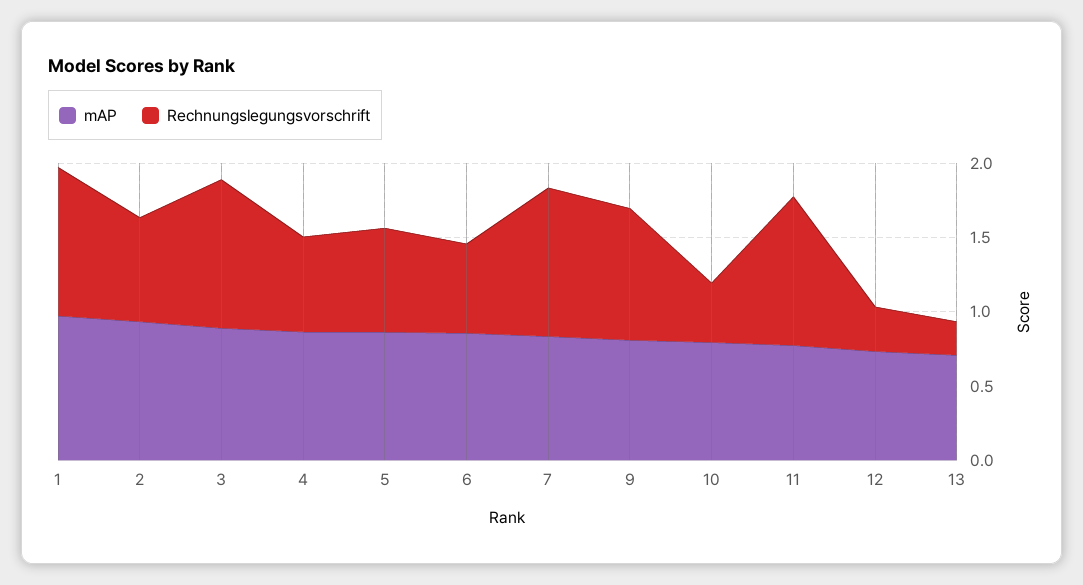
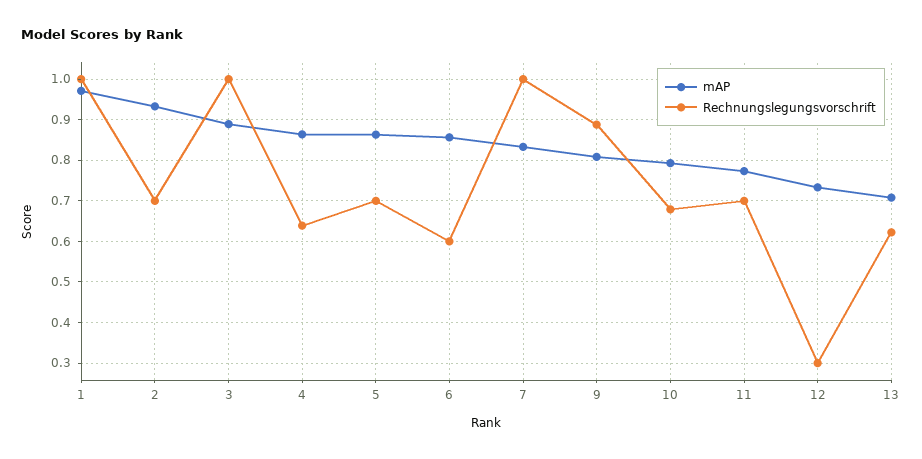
  {
    "mAP": {
      "1": 0.98,
      "2": 0.94,
      "3": 0.88,
      "4": 0.86,
      "5": 0.86,
      "6": 0.86,
      "7": 0.84,
      "9": 0.8,
      "10": 0.8,
      "11": 0.78,
      "12": 0.74,
      "13": 0.7
    },
    "Rechnungslegungsvorschrift": {
      "1": 1,
      "2": 0.7,
      "3": 1,
      "4": 0.64,
      "5": 0.7,
      "6": 0.6,
      "7": 1,
      "9": 0.88,
-     "10": 0.4,
+     "10": 0.68,
-     "11": 1,
+     "11": 0.7,
      "12": 0.3,
-     "13": 0.2
+     "13": 0.62
    }
  }

